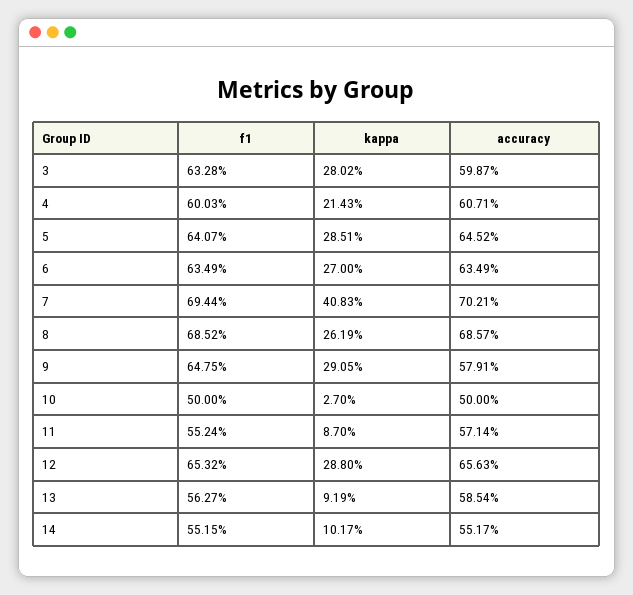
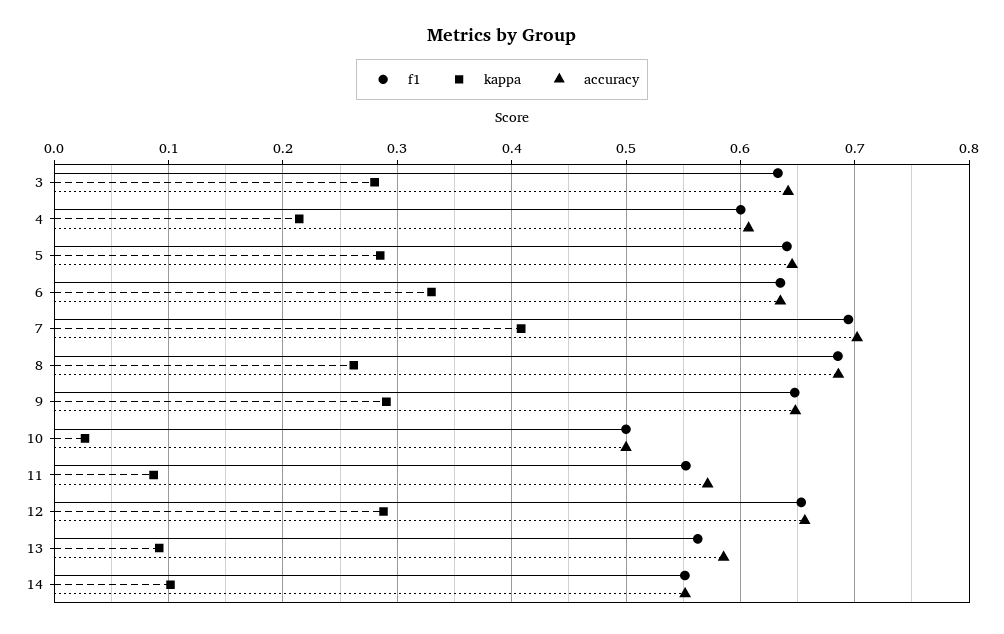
  {
    "f1": {
      "3": 0.6328,
      "4": 0.6003,
      "5": 0.6407,
      "6": 0.6349,
      "7": 0.6944,
      "8": 0.6852,
      "9": 0.6475,
      "10": 0.5,
      "11": 0.5524,
      "12": 0.6532,
      "13": 0.5627,
      "14": 0.5515
    },
    "kappa": {
      "3": 0.2802,
      "4": 0.2143,
      "5": 0.2851,
-     "6": 0.27,
+     "6": 0.33,
      "7": 0.4083,
      "8": 0.2619,
      "9": 0.2905,
      "10": 0.027,
      "11": 0.087,
      "12": 0.288,
      "13": 0.0919,
      "14": 0.1017
    },
    "accuracy": {
-     "3": 0.5987,
+     "3": 0.64,
      "4": 0.6071,
      "5": 0.6452,
      "6": 0.6349,
      "7": 0.7021,
      "8": 0.6857,
-     "9": 0.5791,
+     "9": 0.65,
      "10": 0.5,
      "11": 0.5714,
      "12": 0.6563,
      "13": 0.5854,
      "14": 0.5517
    }
  }

